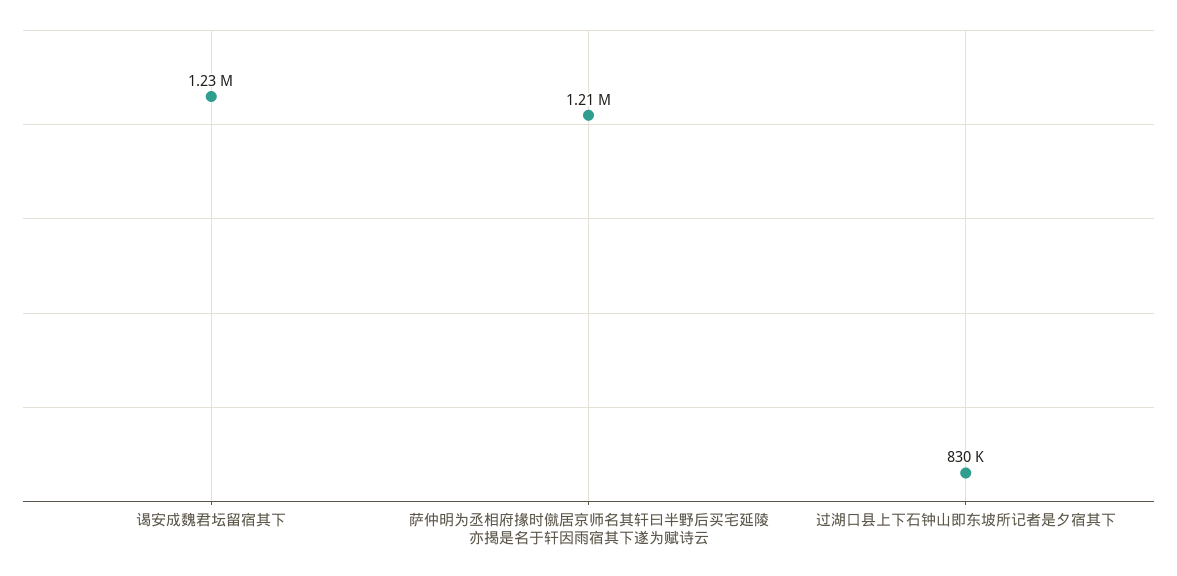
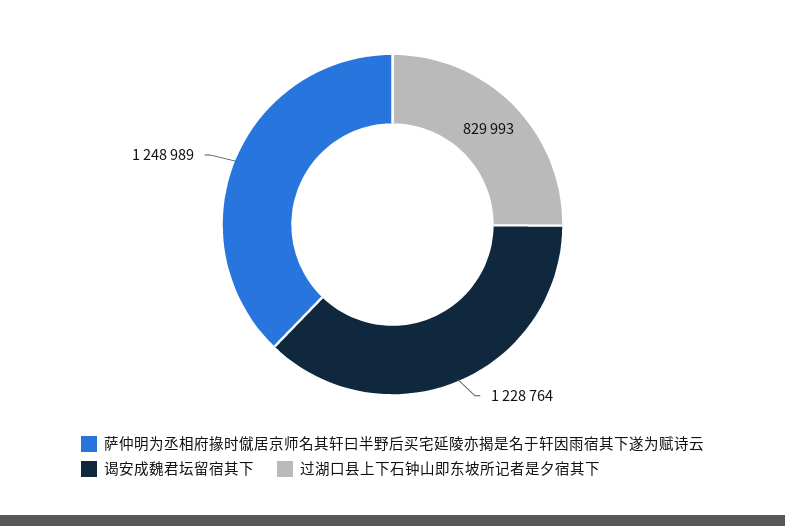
  {
    "谒安成魏君坛留宿其下": 1228764,
-   "萨仲明为丞相府掾时僦居京师名其轩曰半野后买宅延陵亦揭是名于轩因雨宿其下遂为赋诗云": 1210000,
+   "萨仲明为丞相府掾时僦居京师名其轩曰半野后买宅延陵亦揭是名于轩因雨宿其下遂为赋诗云": 1248989,
    "过湖口县上下石钟山即东坡所记者是夕宿其下": 829993
  }

